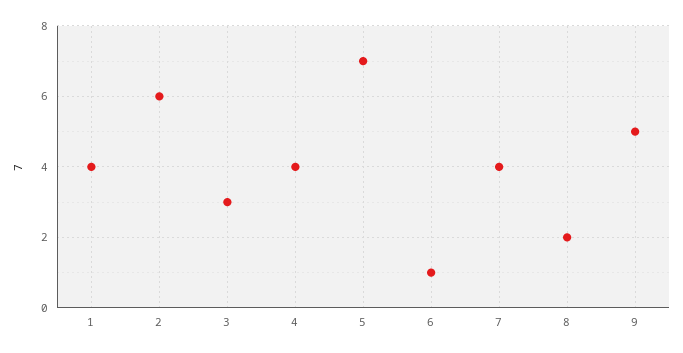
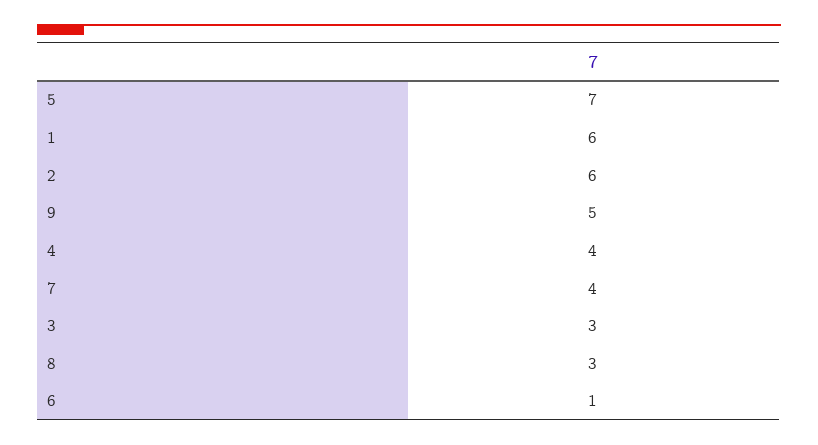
  {
-   "1": 4,
+   "1": 6,
    "2": 6,
    "3": 3,
    "4": 4,
    "5": 7,
    "6": 1,
    "7": 4,
-   "8": 2,
+   "8": 3,
    "9": 5
  }

